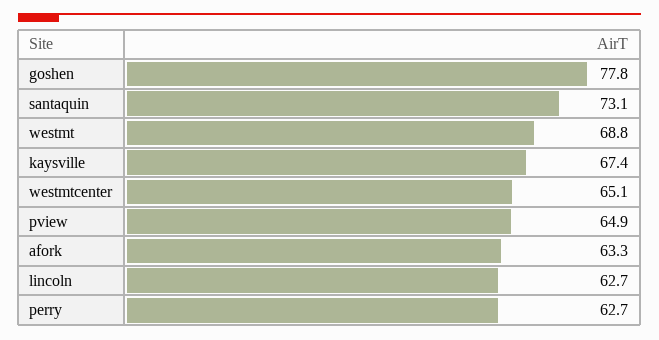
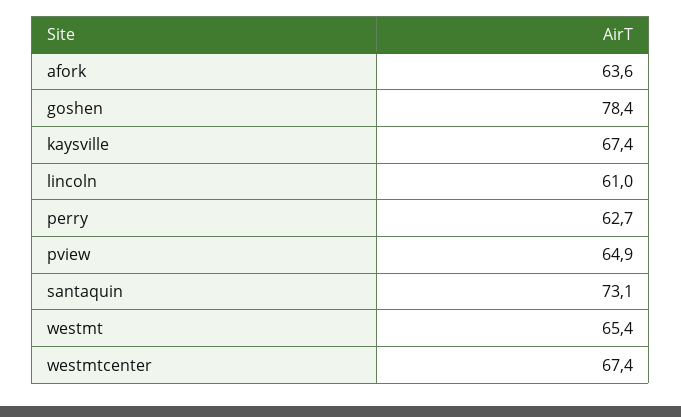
  {
-   "goshen": 77.8,
+   "goshen": 78.4,
    "santaquin": 73.1,
-   "westmt": 68.8,
+   "westmt": 65.4,
    "kaysville": 67.4,
-   "westmtcenter": 65.1,
+   "westmtcenter": 67.4,
    "pview": 64.9,
-   "afork": 63.3,
+   "afork": 63.6,
-   "lincoln": 62.7,
+   "lincoln": 61,
    "perry": 62.7
  }

